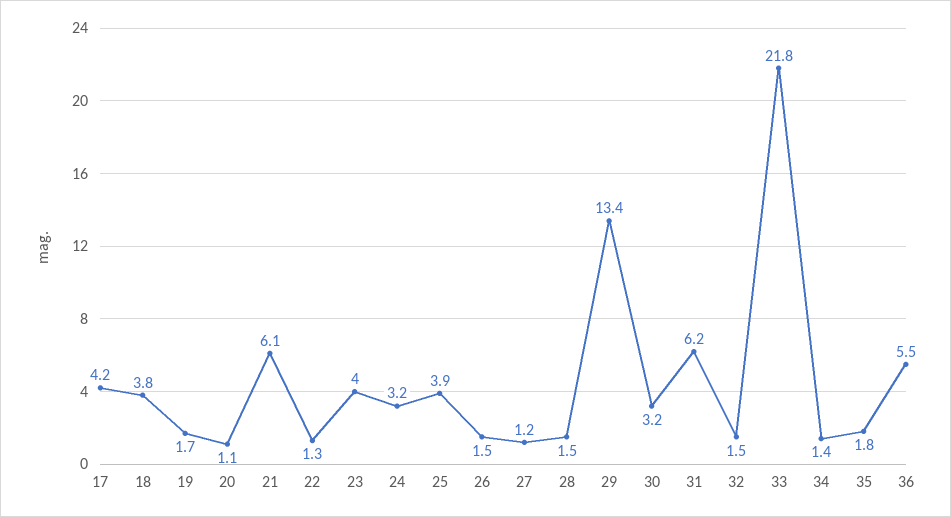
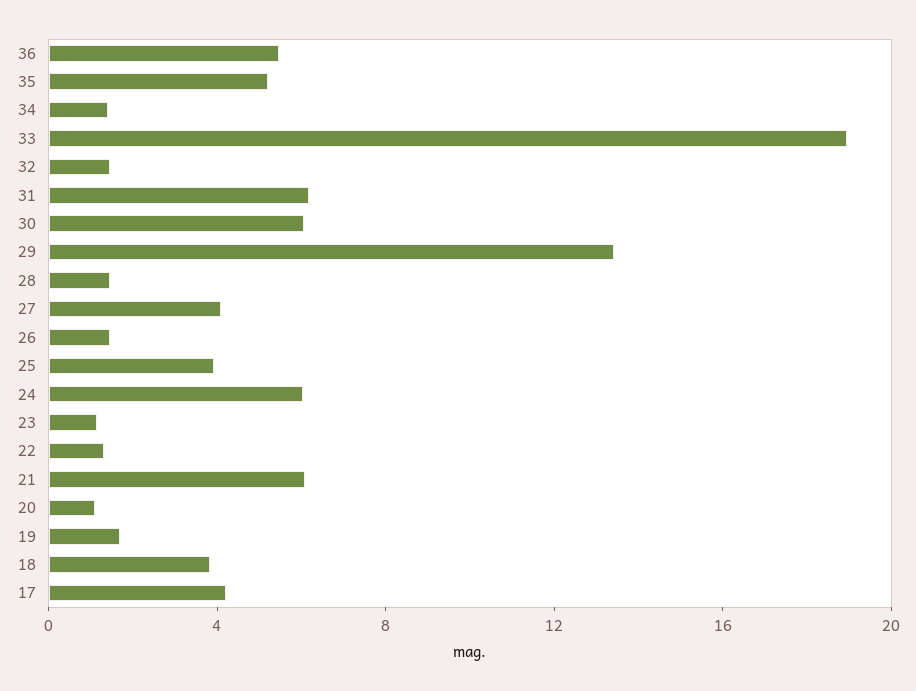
  {
    "17": 4.2,
    "18": 3.8,
    "19": 1.7,
    "20": 1.1,
    "21": 6.1,
    "22": 1.3,
-   "23": 4,
+   "23": 1,
-   "24": 3.2,
+   "24": 6,
    "25": 3.9,
    "26": 1.5,
-   "27": 1.2,
+   "27": 4,
    "28": 1.5,
    "29": 13.4,
-   "30": 3.2,
+   "30": 6,
    "31": 6.2,
    "32": 1.5,
-   "33": 21.8,
+   "33": 19,
    "34": 1.4,
-   "35": 1.8,
+   "35": 5,
    "36": 5.5
  }

